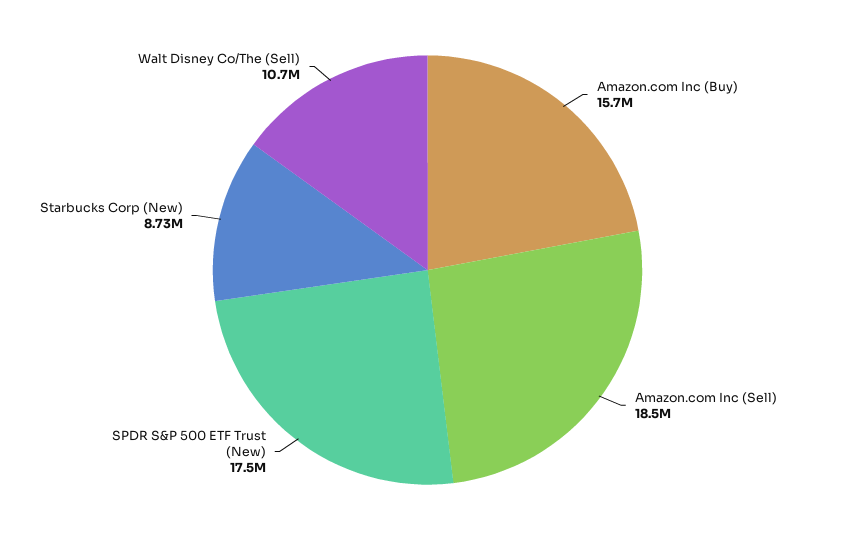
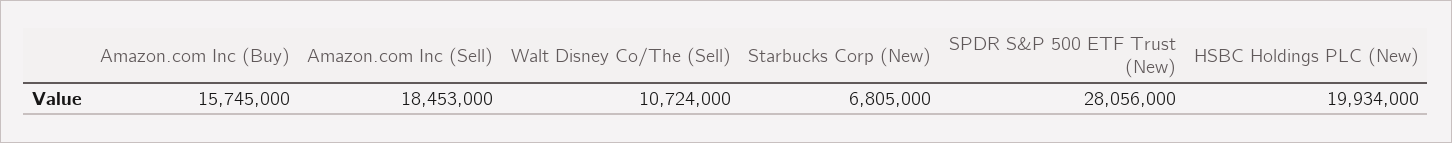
  {
    "Amazon.com Inc (Buy)": 15745000,
    "Amazon.com Inc (Sell)": 18453000,
-   "SPDR S&P 500 ETF Trust (New)": 17500000,
+   "SPDR S&P 500 ETF Trust (New)": 28056000,
-   "Starbucks Corp (New)": 8730000,
+   "Starbucks Corp (New)": 6805000,
-   "Walt Disney Co/The (Sell)": 10724000
+   "Walt Disney Co/The (Sell)": 10724000,
+   "HSBC Holdings PLC (New)": 19934000
  }

